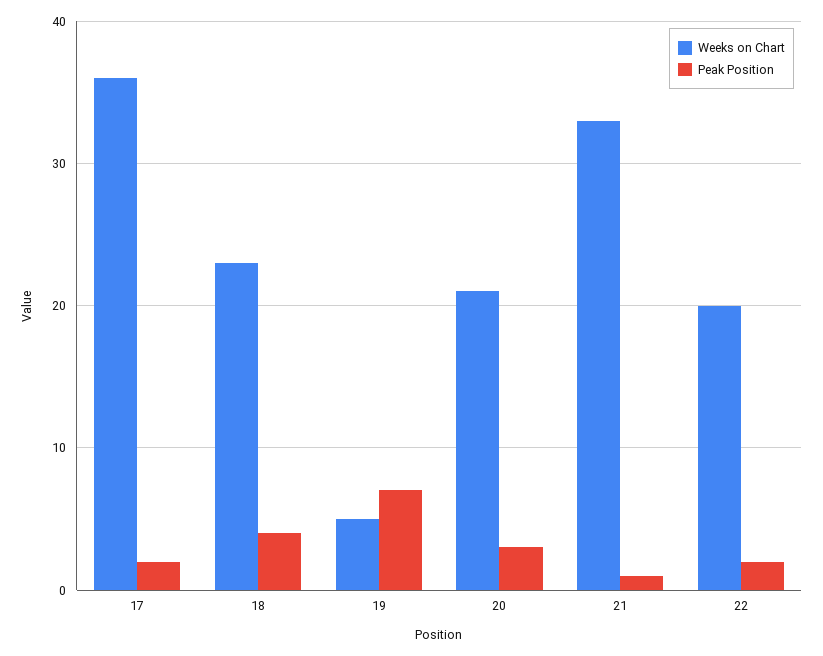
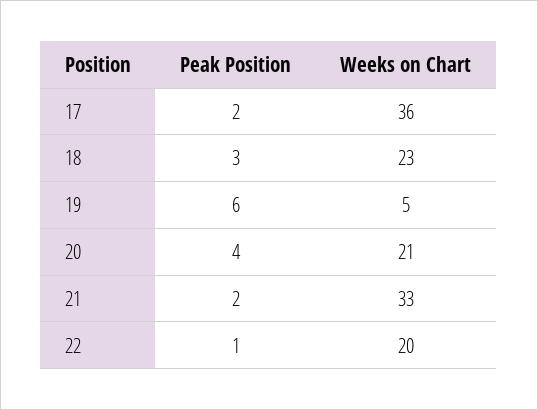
  {
    "Weeks on Chart": {
      "17": 36,
      "18": 23,
      "19": 5,
      "20": 21,
      "21": 33,
      "22": 20
    },
    "Peak Position": {
      "17": 2,
-     "18": 4,
+     "18": 3,
-     "19": 7,
+     "19": 6,
-     "20": 3,
+     "20": 4,
-     "21": 1,
+     "21": 2,
-     "22": 2
+     "22": 1
    }
  }

